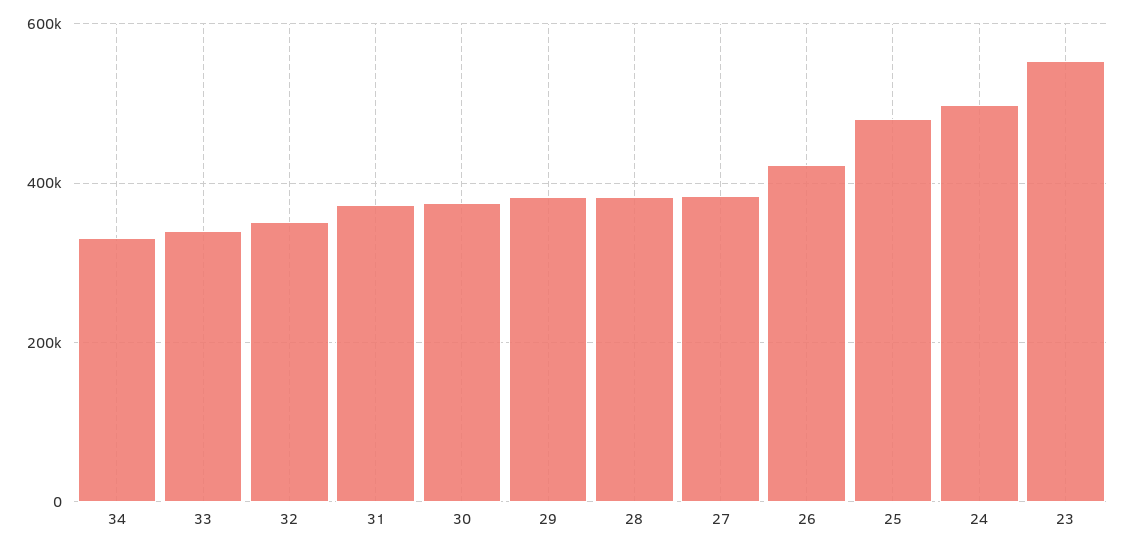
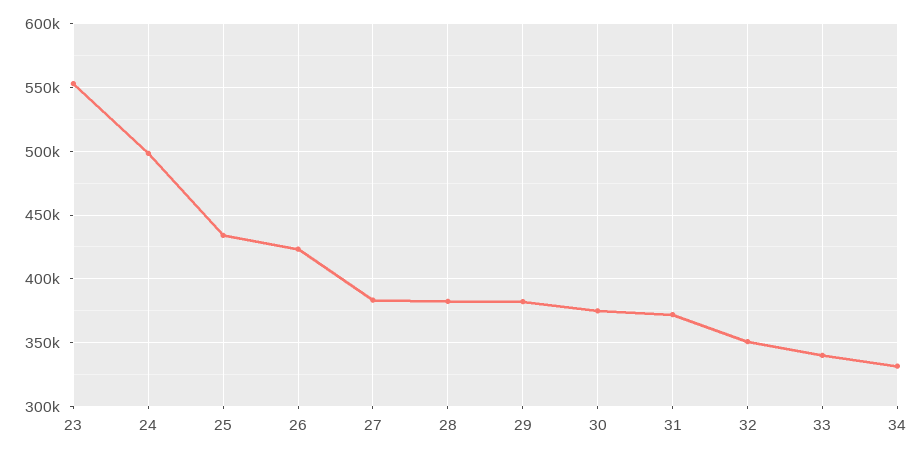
  {
    "34": 330000,
    "33": 340000,
    "32": 350000,
    "31": 370000,
    "30": 375000,
    "29": 380000,
    "28": 380000,
    "27": 385000,
    "26": 425000,
-   "25": 480000,
+   "25": 435000,
    "24": 500000,
    "23": 555000
  }

